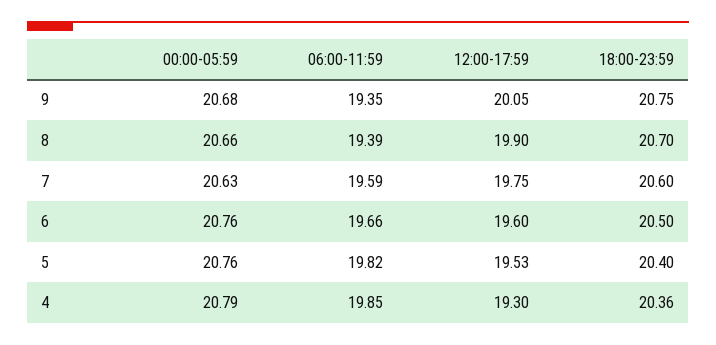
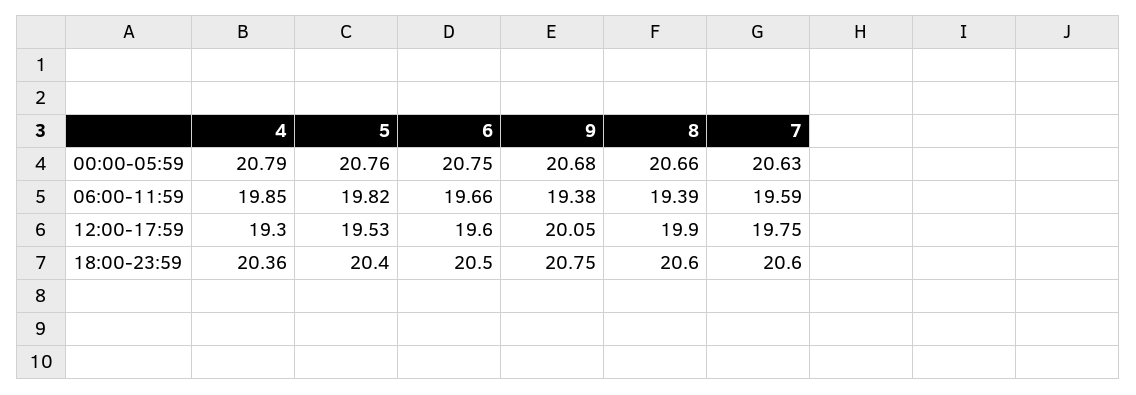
  {
    "00:00-05:59": {
      "9": 20.68,
      "8": 20.66,
      "7": 20.63,
-     "6": 20.76,
+     "6": 20.75,
      "5": 20.76,
      "4": 20.79
    },
    "06:00-11:59": {
-     "9": 19.35,
+     "9": 19.38,
      "8": 19.39,
      "7": 19.59,
      "6": 19.66,
      "5": 19.82,
      "4": 19.85
    },
    "12:00-17:59": {
      "9": 20.05,
      "8": 19.9,
      "7": 19.75,
      "6": 19.6,
      "5": 19.53,
      "4": 19.3
    },
    "18:00-23:59": {
      "9": 20.75,
-     "8": 20.7,
+     "8": 20.6,
      "7": 20.6,
      "6": 20.5,
      "5": 20.4,
      "4": 20.36
    }
  }

